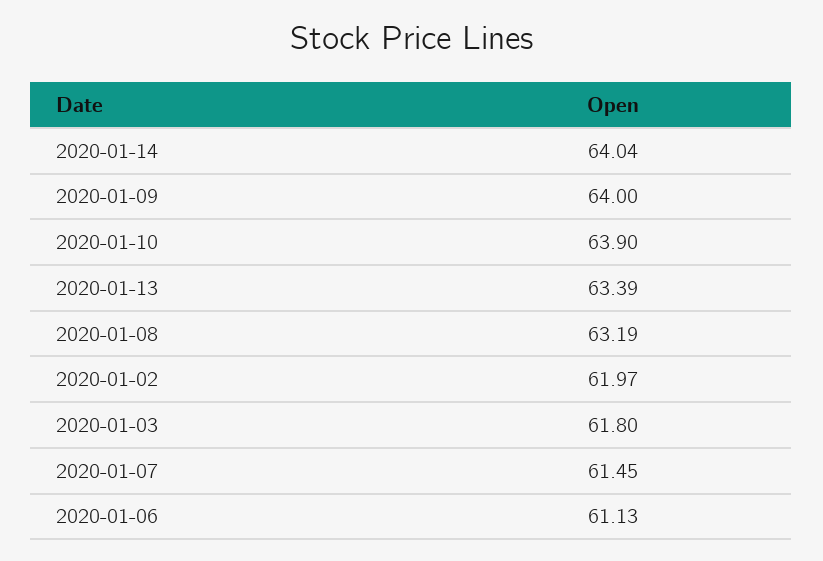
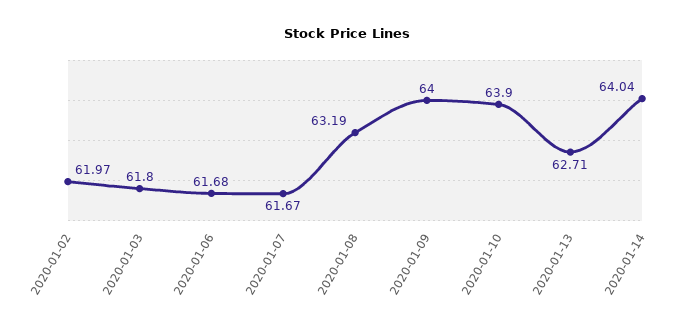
  {
    "2020-01-14": 64.04,
    "2020-01-09": 64,
    "2020-01-10": 63.9,
-   "2020-01-13": 63.39,
+   "2020-01-13": 62.71,
    "2020-01-08": 63.19,
    "2020-01-02": 61.97,
    "2020-01-03": 61.8,
-   "2020-01-07": 61.45,
+   "2020-01-07": 61.67,
-   "2020-01-06": 61.13
+   "2020-01-06": 61.68
  }

